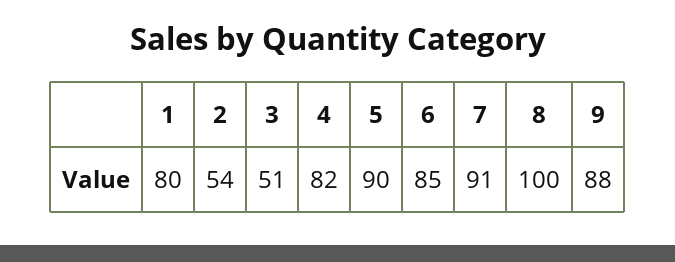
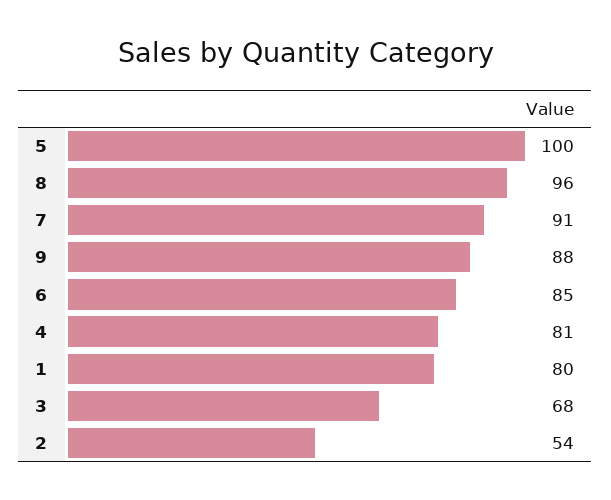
  {
    "1": 80,
    "2": 54,
-   "3": 51,
+   "3": 68,
-   "4": 82,
+   "4": 81,
-   "5": 90,
+   "5": 100,
    "6": 85,
    "7": 91,
-   "8": 100,
+   "8": 96,
    "9": 88
  }

